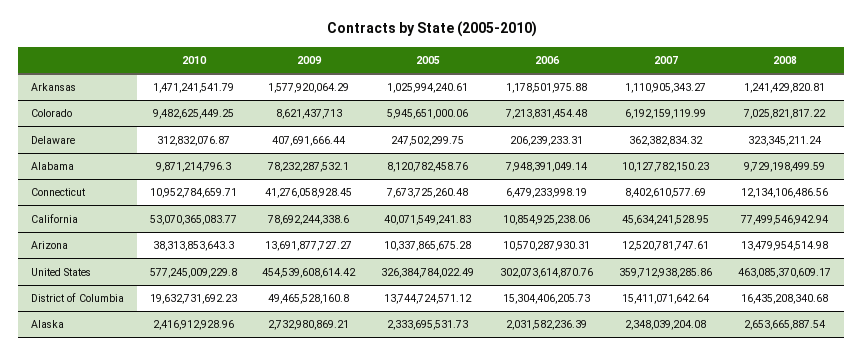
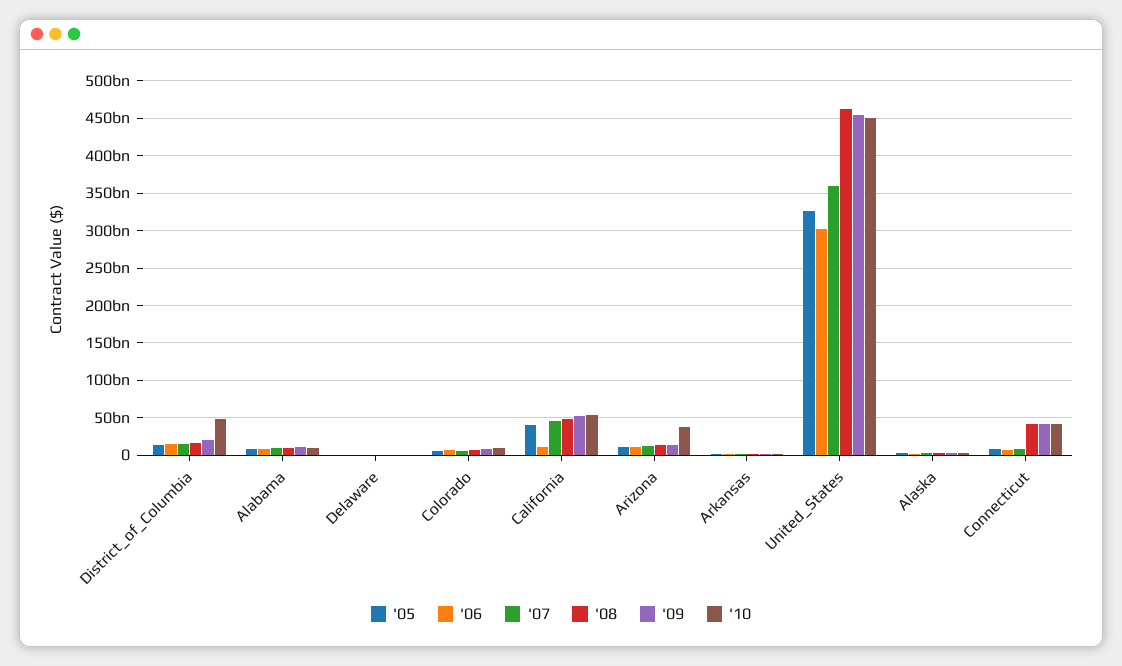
  {
    "2010": {
      "Arkansas": 1471241541.79,
      "Colorado": 9482625449.25,
      "Delaware": 312832076.87,
      "Alabama": 9871214796.3,
-     "Connecticut": 10952784659.71,
+     "Connecticut": 40000000000,
      "California": 53070365083.77,
      "Arizona": 38313853643.3,
-     "United States": 577245009229.8,
+     "United States": 450000000000,
-     "District of Columbia": 19632731692.23,
+     "District of Columbia": 50000000000,
      "Alaska": 2416912928.96
    },
    "2009": {
      "Arkansas": 1577920064.29,
      "Colorado": 8621437713,
      "Delaware": 407691666.44,
-     "Alabama": 78232287532.1,
+     "Alabama": 10000000000,
      "Connecticut": 41276058928.45,
-     "California": 78692244338.6,
+     "California": 50000000000,
      "Arizona": 13691877727.27,
      "United States": 454539608614.42,
-     "District of Columbia": 49465528160.8,
+     "District of Columbia": 20000000000,
      "Alaska": 2732980869.21
    },
    "2005": {
      "Arkansas": 1025994240.61,
      "Colorado": 5945651000.06,
      "Delaware": 247502299.75,
      "Alabama": 8120782458.76,
      "Connecticut": 7673725260.48,
      "California": 40071549241.83,
      "Arizona": 10337865675.28,
      "United States": 326384784022.49,
      "District of Columbia": 13744724571.12,
      "Alaska": 2333695531.73
    },
    "2006": {
      "Arkansas": 1178501975.88,
      "Colorado": 7213831454.48,
      "Delaware": 206239233.31,
      "Alabama": 7948391049.14,
      "Connecticut": 6479233998.19,
      "California": 10854925238.06,
      "Arizona": 10570287930.31,
      "United States": 302073614870.76,
      "District of Columbia": 15304406205.73,
      "Alaska": 2031582236.39
    },
    "2007": {
      "Arkansas": 1110905343.27,
      "Colorado": 6192159119.99,
      "Delaware": 362382834.32,
      "Alabama": 10127782150.23,
      "Connecticut": 8402610577.69,
      "California": 45634241528.95,
      "Arizona": 12520781747.61,
      "United States": 359712938285.86,
      "District of Columbia": 15411071642.64,
      "Alaska": 2348039204.08
    },
    "2008": {
      "Arkansas": 1241429820.81,
      "Colorado": 7025821817.22,
      "Delaware": 323345211.24,
      "Alabama": 9729198499.59,
-     "Connecticut": 12134106486.56,
+     "Connecticut": 40000000000,
-     "California": 77499546942.94,
+     "California": 50000000000,
      "Arizona": 13479954514.98,
      "United States": 463085370609.17,
      "District of Columbia": 16435208340.68,
      "Alaska": 2653665887.54
    }
  }

